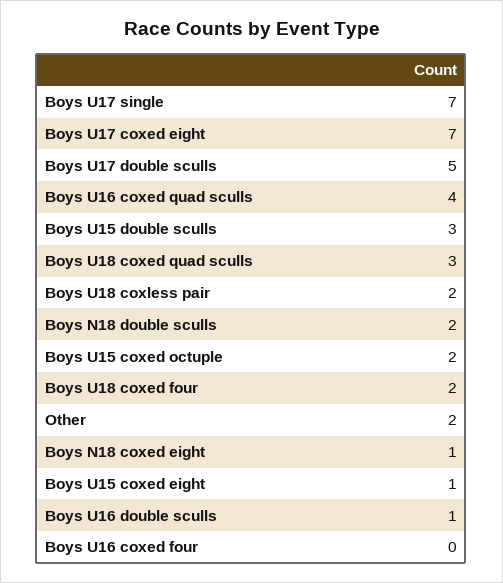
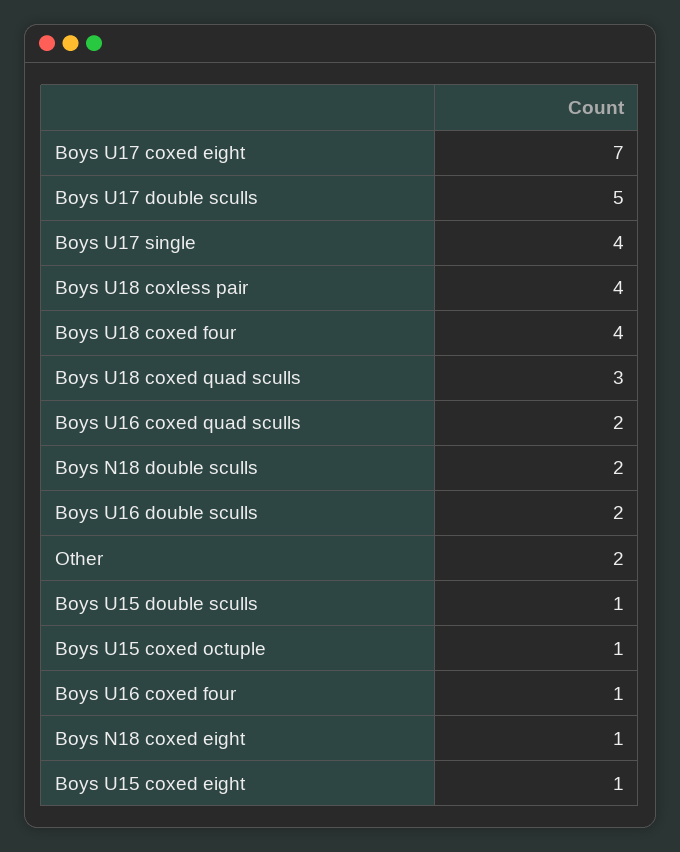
  {
-   "Boys U17 single": 7,
+   "Boys U17 single": 4,
    "Boys U17 coxed eight": 7,
    "Boys U17 double sculls": 5,
-   "Boys U16 coxed quad sculls": 4,
+   "Boys U16 coxed quad sculls": 2,
-   "Boys U15 double sculls": 3,
+   "Boys U15 double sculls": 1,
    "Boys U18 coxed quad sculls": 3,
-   "Boys U18 coxless pair": 2,
+   "Boys U18 coxless pair": 4,
    "Boys N18 double sculls": 2,
-   "Boys U15 coxed octuple": 2,
+   "Boys U15 coxed octuple": 1,
-   "Boys U18 coxed four": 2,
+   "Boys U18 coxed four": 4,
    "Other": 2,
    "Boys N18 coxed eight": 1,
    "Boys U15 coxed eight": 1,
-   "Boys U16 double sculls": 1,
+   "Boys U16 double sculls": 2,
-   "Boys U16 coxed four": 0
+   "Boys U16 coxed four": 1
  }

